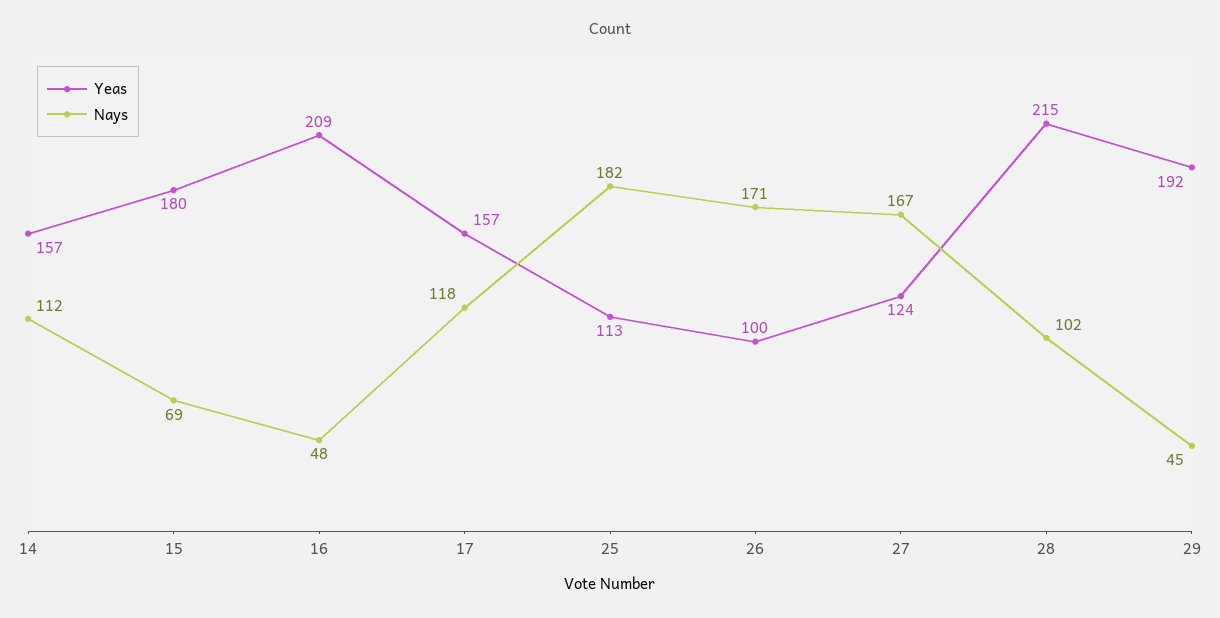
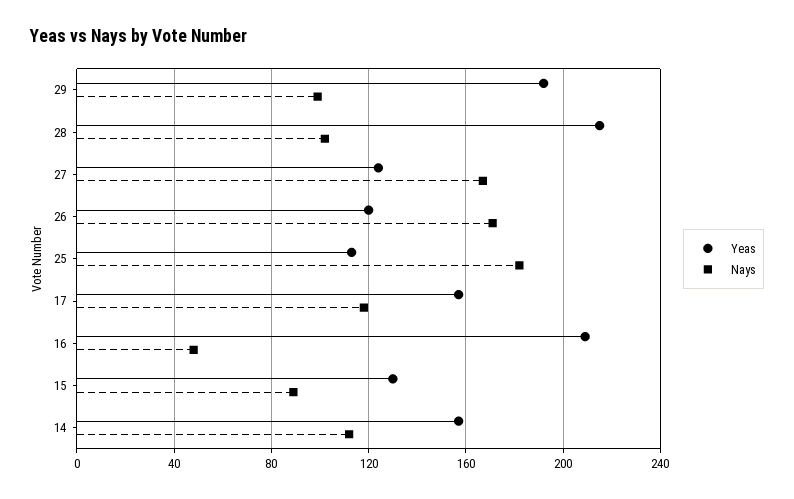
  {
    "Yeas": {
      "14": 157,
-     "15": 180,
+     "15": 130,
      "16": 209,
      "17": 157,
      "25": 113,
-     "26": 100,
+     "26": 120,
      "27": 124,
      "28": 215,
      "29": 192
    },
    "Nays": {
      "14": 112,
-     "15": 69,
+     "15": 90,
      "16": 48,
      "17": 118,
      "25": 182,
      "26": 171,
      "27": 167,
      "28": 102,
-     "29": 45
+     "29": 100
    }
  }

